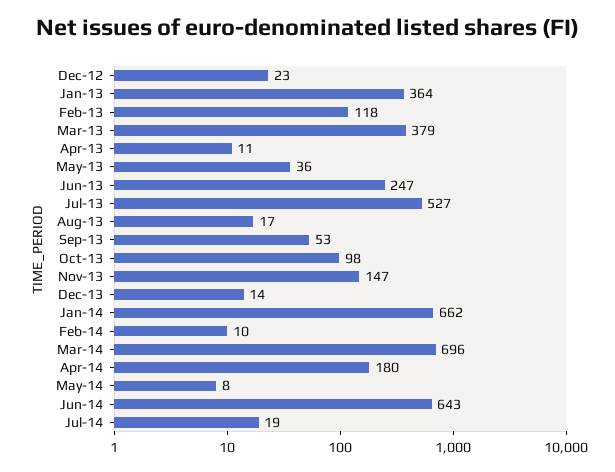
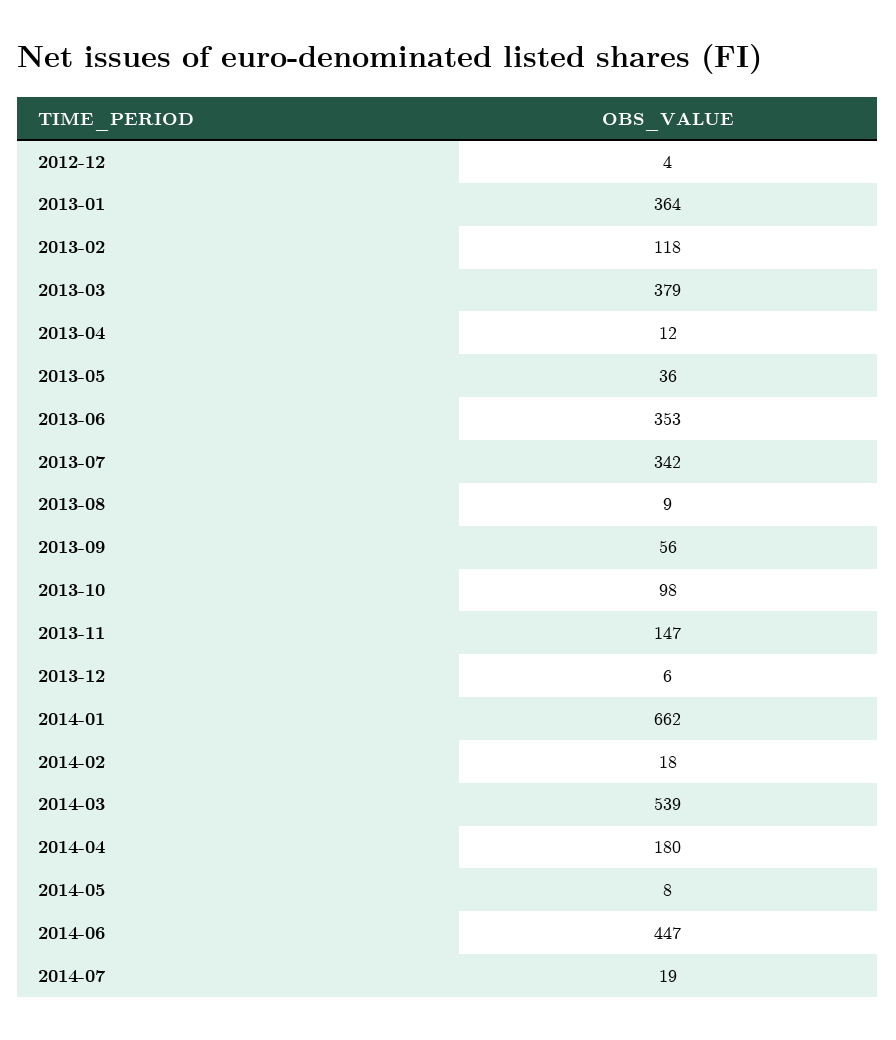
  {
-   "Dec-12": 23,
+   "Dec-12": 4,
    "Jan-13": 364,
    "Feb-13": 118,
    "Mar-13": 379,
-   "Apr-13": 11,
+   "Apr-13": 12,
    "May-13": 36,
-   "Jun-13": 247,
+   "Jun-13": 353,
-   "Jul-13": 527,
+   "Jul-13": 342,
-   "Aug-13": 17,
+   "Aug-13": 9,
-   "Sep-13": 53,
+   "Sep-13": 56,
    "Oct-13": 98,
    "Nov-13": 147,
-   "Dec-13": 14,
+   "Dec-13": 6,
    "Jan-14": 662,
-   "Feb-14": 10,
+   "Feb-14": 18,
-   "Mar-14": 696,
+   "Mar-14": 539,
    "Apr-14": 180,
    "May-14": 8,
-   "Jun-14": 643,
+   "Jun-14": 447,
    "Jul-14": 19
  }

